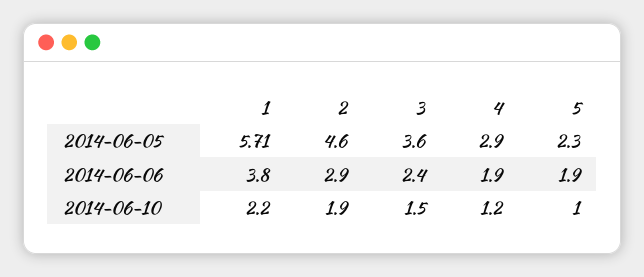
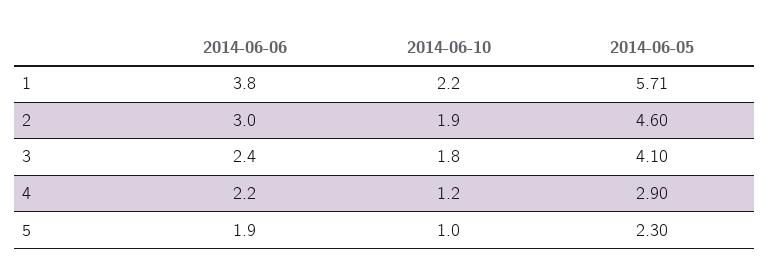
  {
    "1": {
      "2014-06-05": 5.71,
      "2014-06-06": 3.8,
      "2014-06-10": 2.2
    },
    "2": {
      "2014-06-05": 4.6,
-     "2014-06-06": 2.9,
+     "2014-06-06": 3,
      "2014-06-10": 1.9
    },
    "3": {
-     "2014-06-05": 3.6,
+     "2014-06-05": 4.1,
      "2014-06-06": 2.4,
-     "2014-06-10": 1.5
+     "2014-06-10": 1.8
    },
    "4": {
      "2014-06-05": 2.9,
-     "2014-06-06": 1.9,
+     "2014-06-06": 2.2,
      "2014-06-10": 1.2
    },
    "5": {
      "2014-06-05": 2.3,
      "2014-06-06": 1.9,
      "2014-06-10": 1
    }
  }

